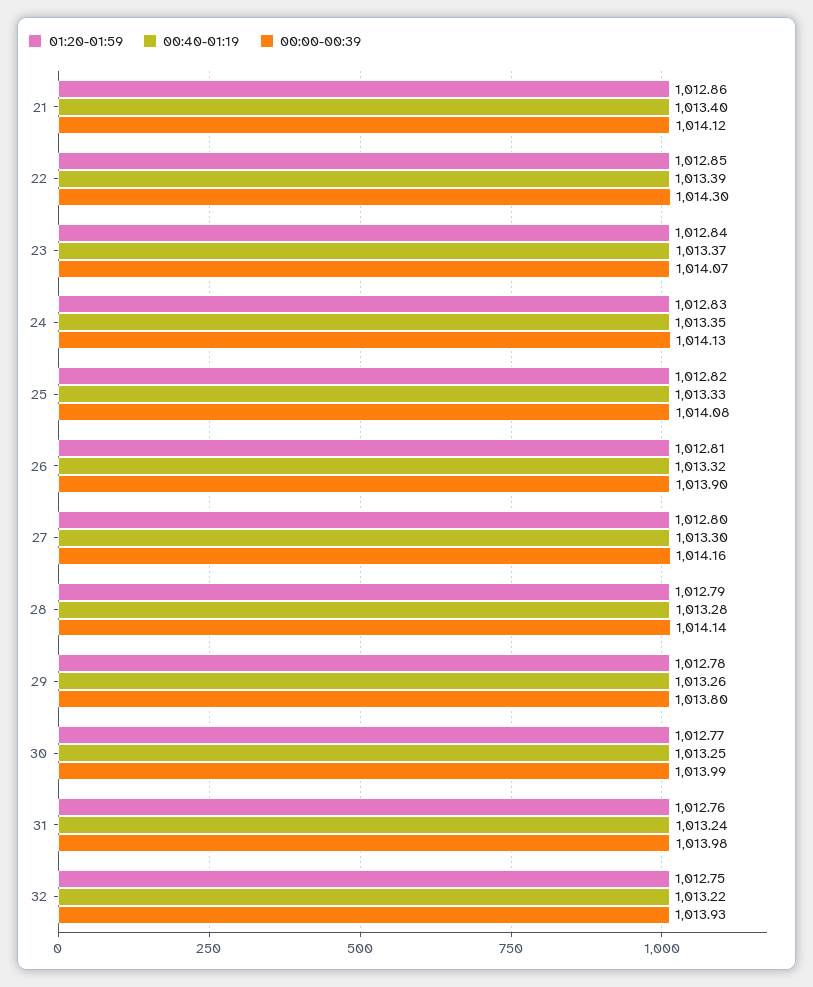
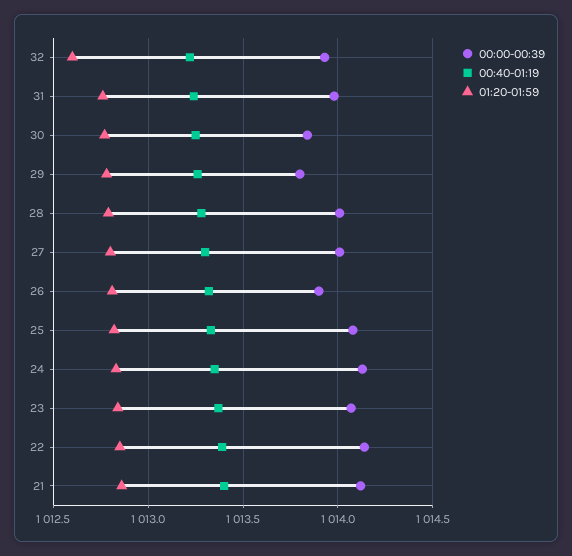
  {
    "01:20-01:59": {
      "21": 1012.86,
      "22": 1012.85,
      "23": 1012.84,
      "24": 1012.83,
      "25": 1012.82,
      "26": 1012.81,
      "27": 1012.8,
      "28": 1012.79,
      "29": 1012.78,
      "30": 1012.77,
      "31": 1012.76,
-     "32": 1012.75
+     "32": 1012.6
    },
    "00:40-01:19": {
      "21": 1013.4,
      "22": 1013.39,
      "23": 1013.37,
      "24": 1013.35,
      "25": 1013.33,
      "26": 1013.32,
      "27": 1013.3,
      "28": 1013.28,
      "29": 1013.26,
      "30": 1013.25,
      "31": 1013.24,
      "32": 1013.22
    },
    "00:00-00:39": {
      "21": 1014.12,
-     "22": 1014.3,
+     "22": 1014.15,
      "23": 1014.07,
      "24": 1014.13,
      "25": 1014.08,
      "26": 1013.9,
-     "27": 1014.16,
+     "27": 1014,
-     "28": 1014.14,
+     "28": 1014,
      "29": 1013.8,
-     "30": 1013.99,
+     "30": 1013.85,
      "31": 1013.98,
      "32": 1013.93
    }
  }

